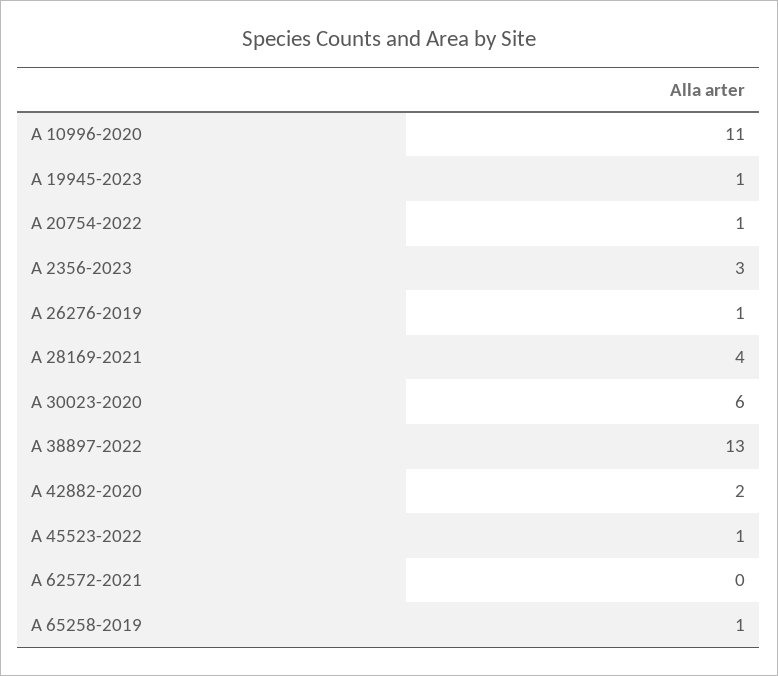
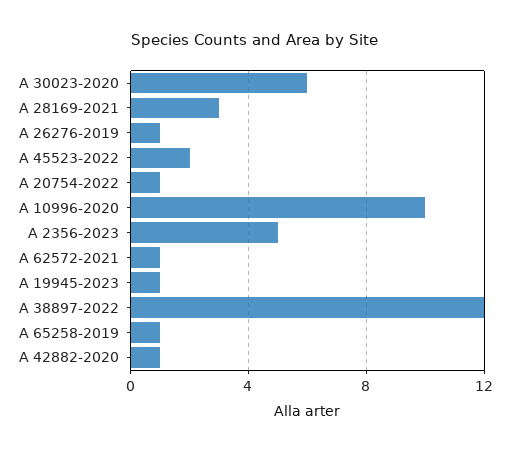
  {
-   "A 10996-2020": 11,
+   "A 10996-2020": 10,
    "A 19945-2023": 1,
    "A 20754-2022": 1,
-   "A 2356-2023": 3,
+   "A 2356-2023": 5,
    "A 26276-2019": 1,
-   "A 28169-2021": 4,
+   "A 28169-2021": 3,
    "A 30023-2020": 6,
-   "A 38897-2022": 13,
+   "A 38897-2022": 12,
-   "A 42882-2020": 2,
+   "A 42882-2020": 1,
-   "A 45523-2022": 1,
+   "A 45523-2022": 2,
-   "A 62572-2021": 0,
+   "A 62572-2021": 1,
    "A 65258-2019": 1
  }

